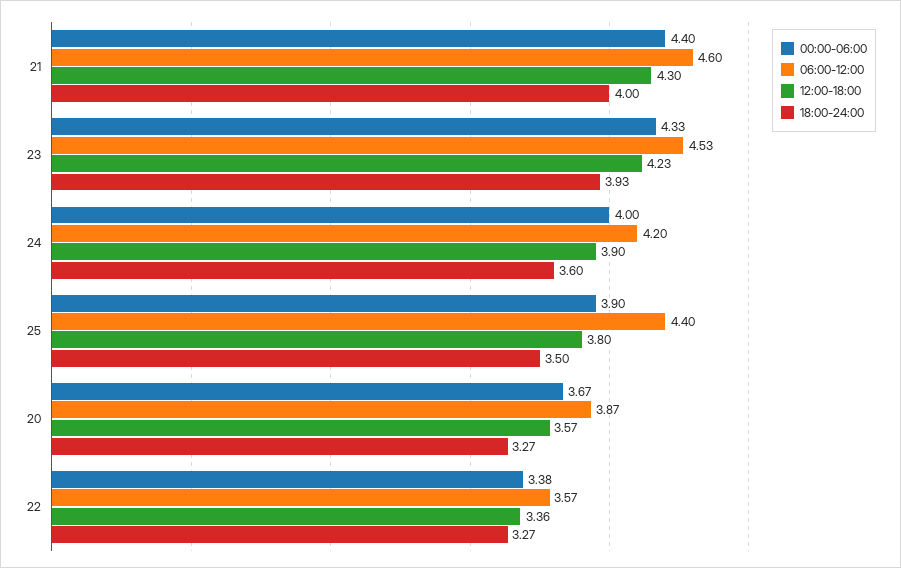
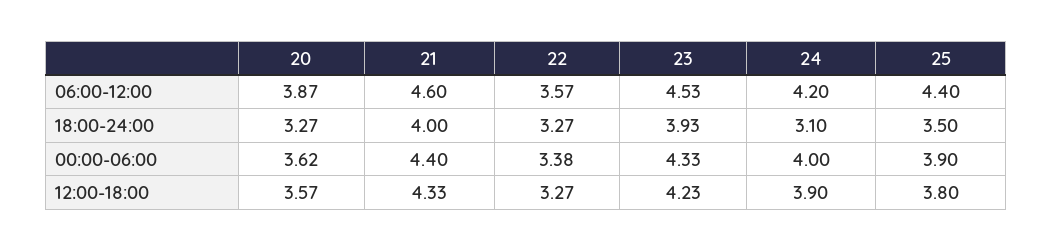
  {
    "00:00-06:00": {
      "21": 4.4,
      "23": 4.33,
      "24": 4,
      "25": 3.9,
-     "20": 3.67,
+     "20": 3.62,
      "22": 3.38
    },
    "06:00-12:00": {
      "21": 4.6,
      "23": 4.53,
      "24": 4.2,
      "25": 4.4,
      "20": 3.87,
      "22": 3.57
    },
    "12:00-18:00": {
-     "21": 4.3,
+     "21": 4.33,
      "23": 4.23,
      "24": 3.9,
      "25": 3.8,
      "20": 3.57,
-     "22": 3.36
+     "22": 3.27
    },
    "18:00-24:00": {
      "21": 4,
      "23": 3.93,
-     "24": 3.6,
+     "24": 3.1,
      "25": 3.5,
      "20": 3.27,
      "22": 3.27
    }
  }

